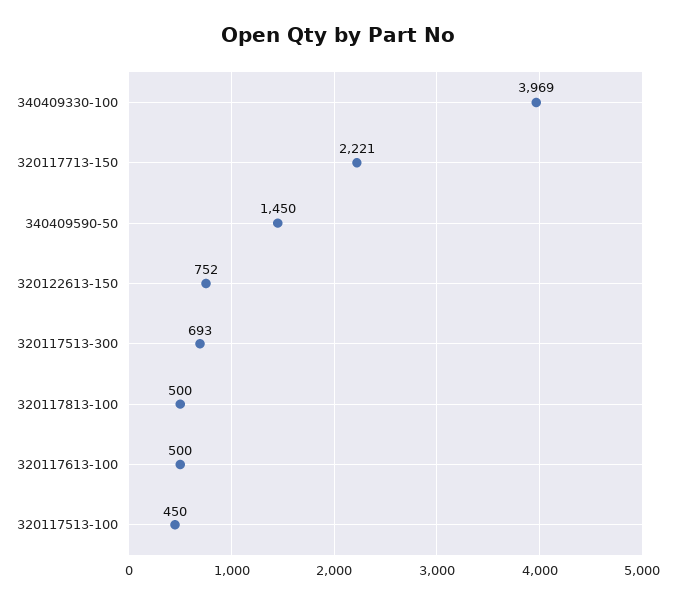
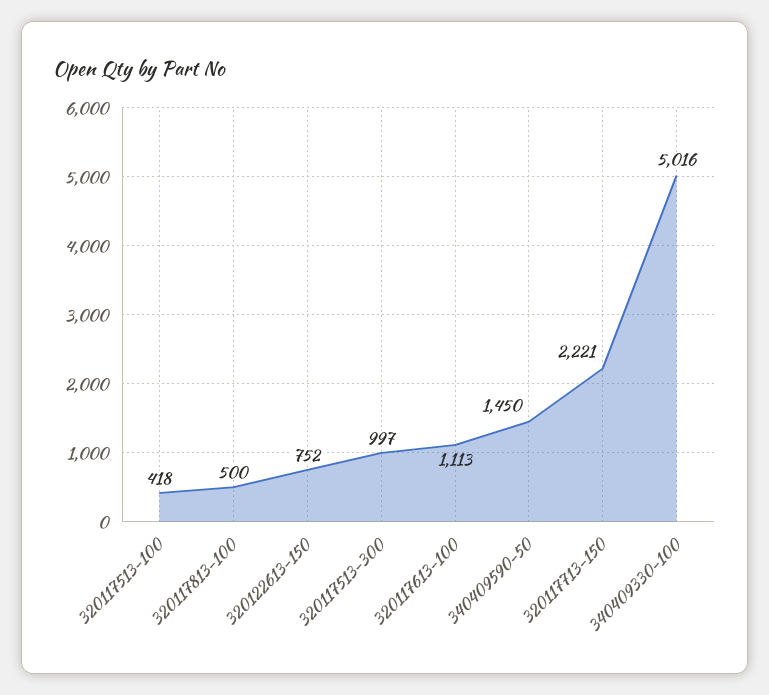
  {
-   "340409330-100": 3969,
+   "340409330-100": 5016,
    "320117713-150": 2221,
    "340409590-50": 1450,
    "320122613-150": 752,
-   "320117513-300": 693,
+   "320117513-300": 997,
    "320117813-100": 500,
-   "320117613-100": 500,
+   "320117613-100": 1113,
-   "320117513-100": 450
+   "320117513-100": 418
  }

